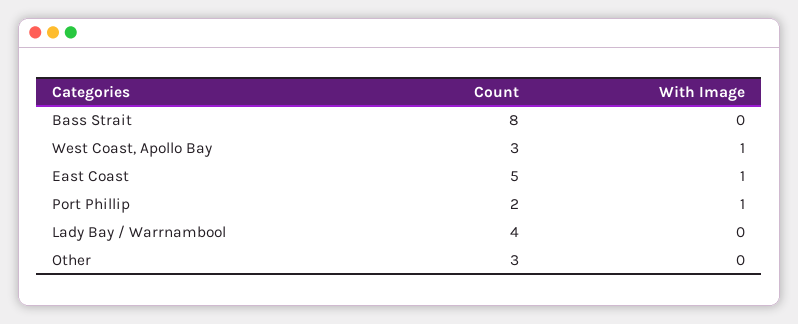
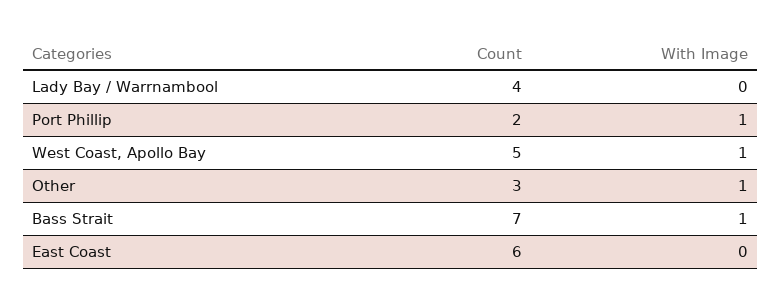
  {
    "Count": {
-     "Bass Strait": 8,
+     "Bass Strait": 7,
-     "West Coast, Apollo Bay": 3,
+     "West Coast, Apollo Bay": 5,
-     "East Coast": 5,
+     "East Coast": 6,
      "Port Phillip": 2,
      "Lady Bay / Warrnambool": 4,
      "Other": 3
    },
    "With Image": {
-     "Bass Strait": 0,
+     "Bass Strait": 1,
      "West Coast, Apollo Bay": 1,
-     "East Coast": 1,
+     "East Coast": 0,
      "Port Phillip": 1,
      "Lady Bay / Warrnambool": 0,
-     "Other": 0
+     "Other": 1
    }
  }

